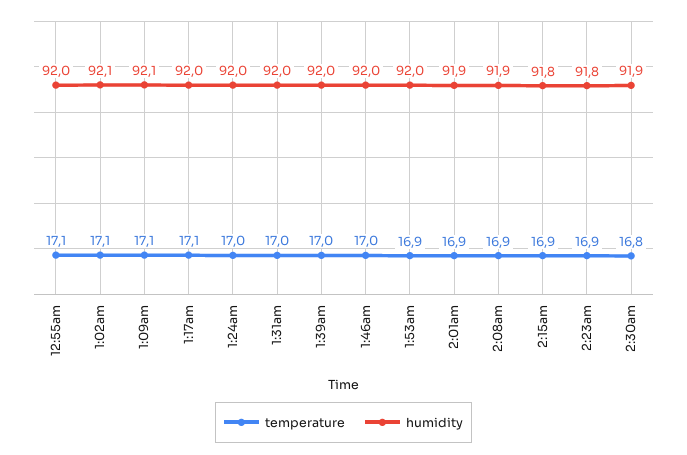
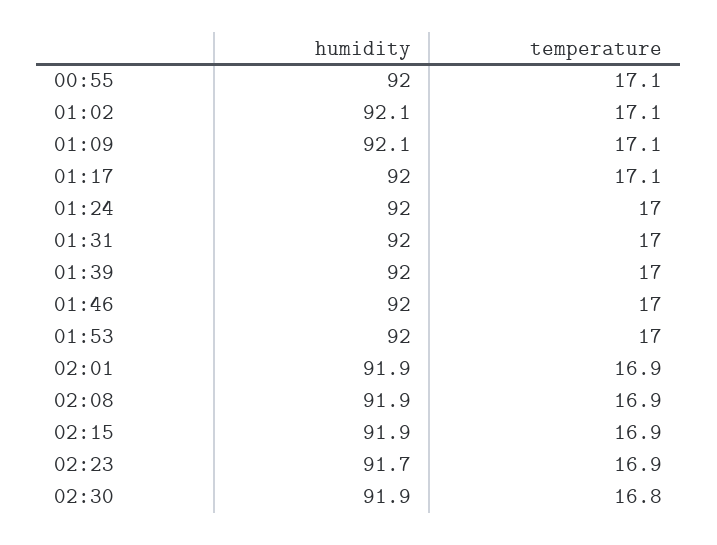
  {
    "temperature": {
      "12:55am": 17.1,
      "1:02am": 17.1,
      "1:09am": 17.1,
      "1:17am": 17.1,
      "1:24am": 17,
      "1:31am": 17,
      "1:39am": 17,
      "1:46am": 17,
-     "1:53am": 16.9,
+     "1:53am": 17,
      "2:01am": 16.9,
      "2:08am": 16.9,
      "2:15am": 16.9,
      "2:23am": 16.9,
      "2:30am": 16.8
    },
    "humidity": {
      "12:55am": 92,
      "1:02am": 92.1,
      "1:09am": 92.1,
      "1:17am": 92,
      "1:24am": 92,
      "1:31am": 92,
      "1:39am": 92,
      "1:46am": 92,
      "1:53am": 92,
      "2:01am": 91.9,
      "2:08am": 91.9,
-     "2:15am": 91.8,
+     "2:15am": 91.9,
-     "2:23am": 91.8,
+     "2:23am": 91.7,
      "2:30am": 91.9
    }
  }

